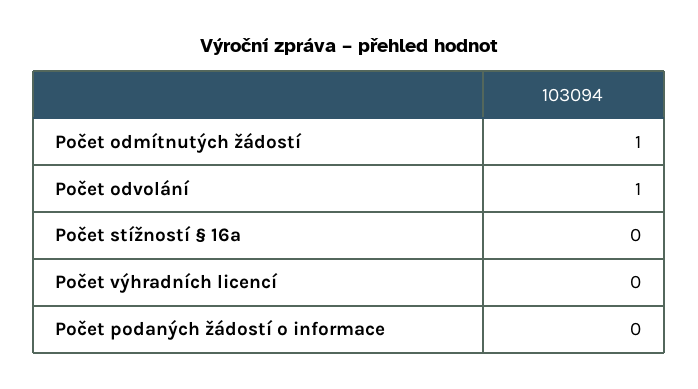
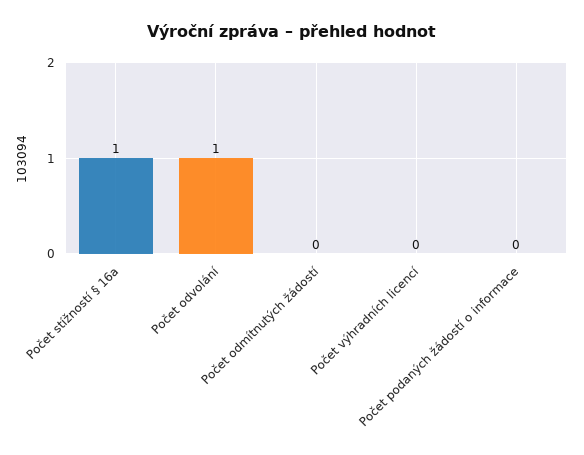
  {
-   "Počet odmítnutých žádostí": 1,
+   "Počet odmítnutých žádostí": 0,
    "Počet odvolání": 1,
-   "Počet stížností § 16a": 0,
+   "Počet stížností § 16a": 1,
    "Počet výhradních licencí": 0,
    "Počet podaných žádostí o informace": 0
  }

